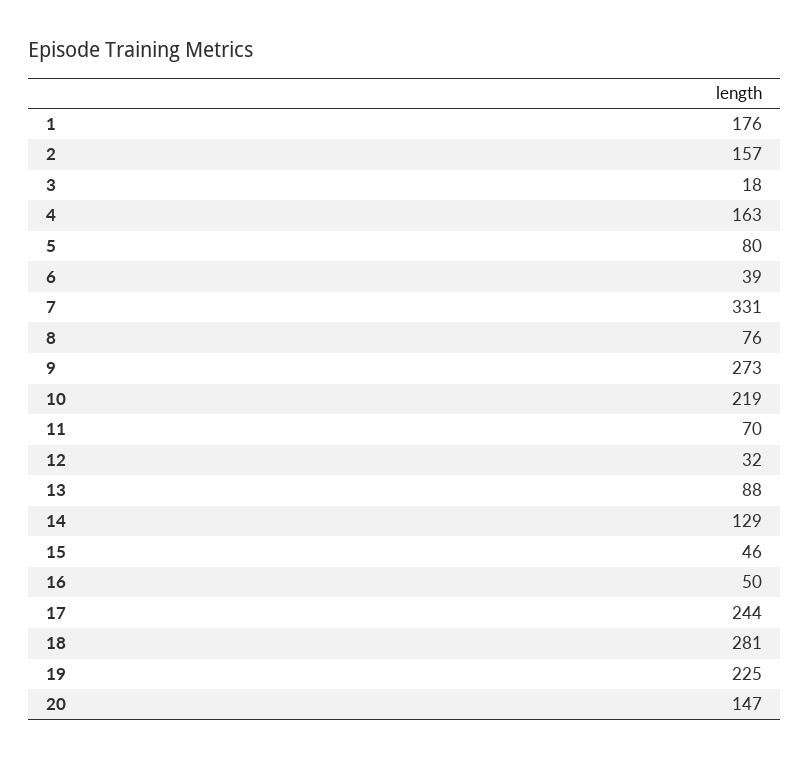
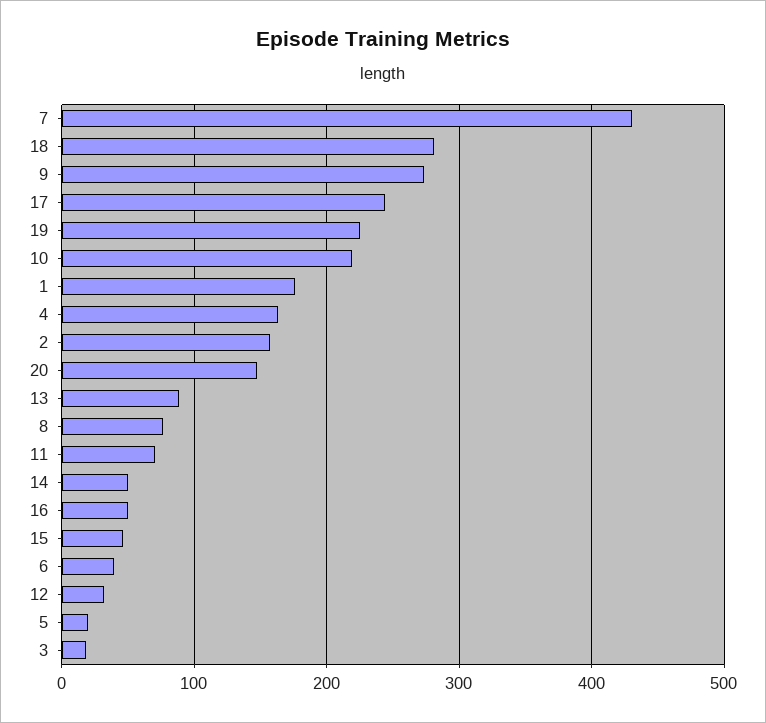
  {
    "1": 176,
    "2": 157,
    "3": 18,
    "4": 163,
-   "5": 80,
+   "5": 20,
    "6": 39,
-   "7": 331,
+   "7": 430,
    "8": 76,
    "9": 273,
    "10": 219,
    "11": 70,
    "12": 32,
    "13": 88,
-   "14": 129,
+   "14": 50,
    "15": 46,
    "16": 50,
    "17": 244,
    "18": 281,
    "19": 225,
    "20": 147
  }

